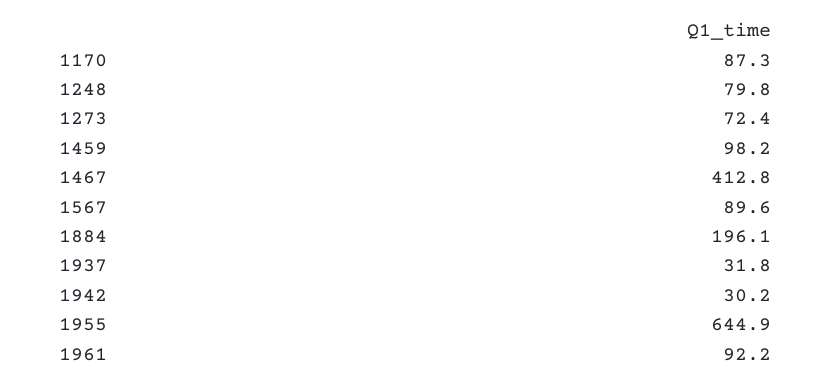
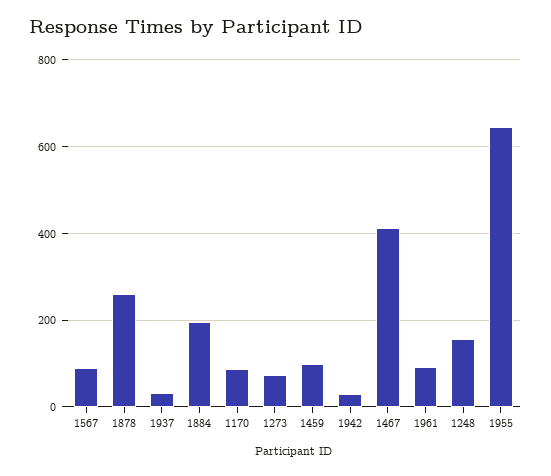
  {
    "1170": 87.3,
-   "1248": 79.8,
+   "1248": 160,
    "1273": 72.4,
    "1459": 98.2,
    "1467": 412.8,
    "1567": 89.6,
    "1884": 196.1,
    "1937": 31.8,
    "1942": 30.2,
    "1955": 644.9,
-   "1961": 92.2
+   "1961": 92.2,
+   "1878": 260
  }

